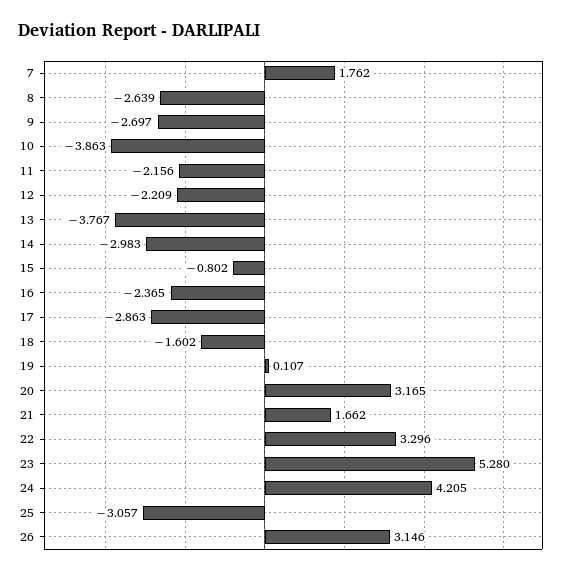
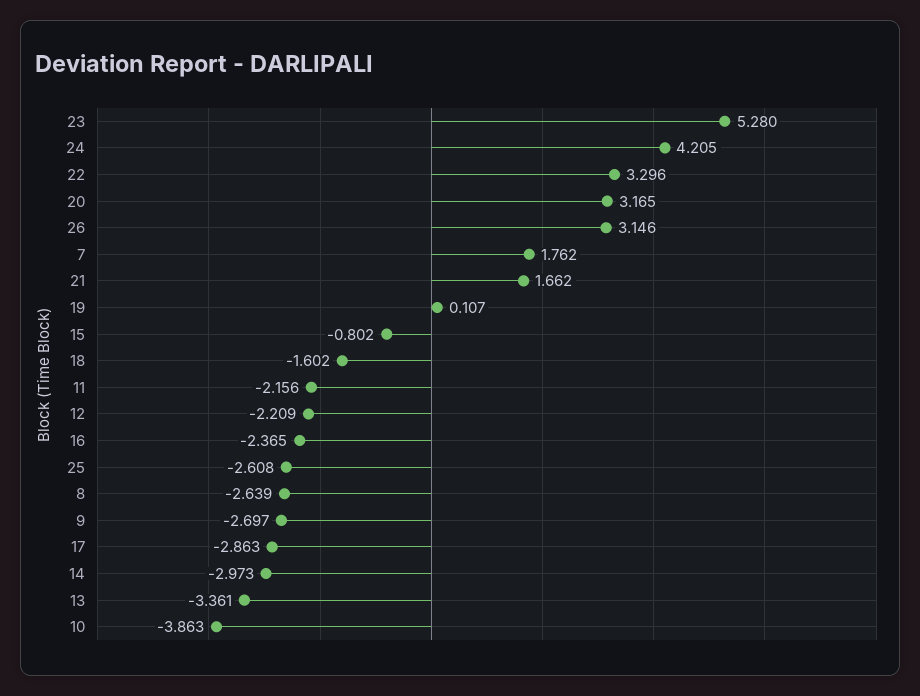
  {
    "7": 1.762,
    "8": -2.639,
    "9": -2.697,
    "10": -3.863,
    "11": -2.156,
    "12": -2.209,
-   "13": -3.767,
+   "13": -3.361,
-   "14": -2.983,
+   "14": -2.973,
    "15": -0.802,
    "16": -2.365,
    "17": -2.863,
    "18": -1.602,
    "19": 0.107,
    "20": 3.165,
    "21": 1.662,
    "22": 3.296,
    "23": 5.28,
    "24": 4.205,
-   "25": -3.057,
+   "25": -2.608,
    "26": 3.146
  }

